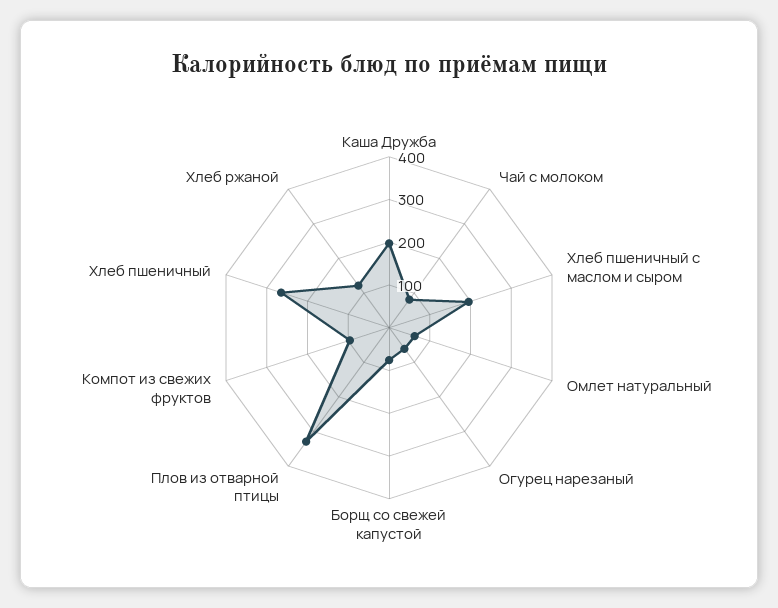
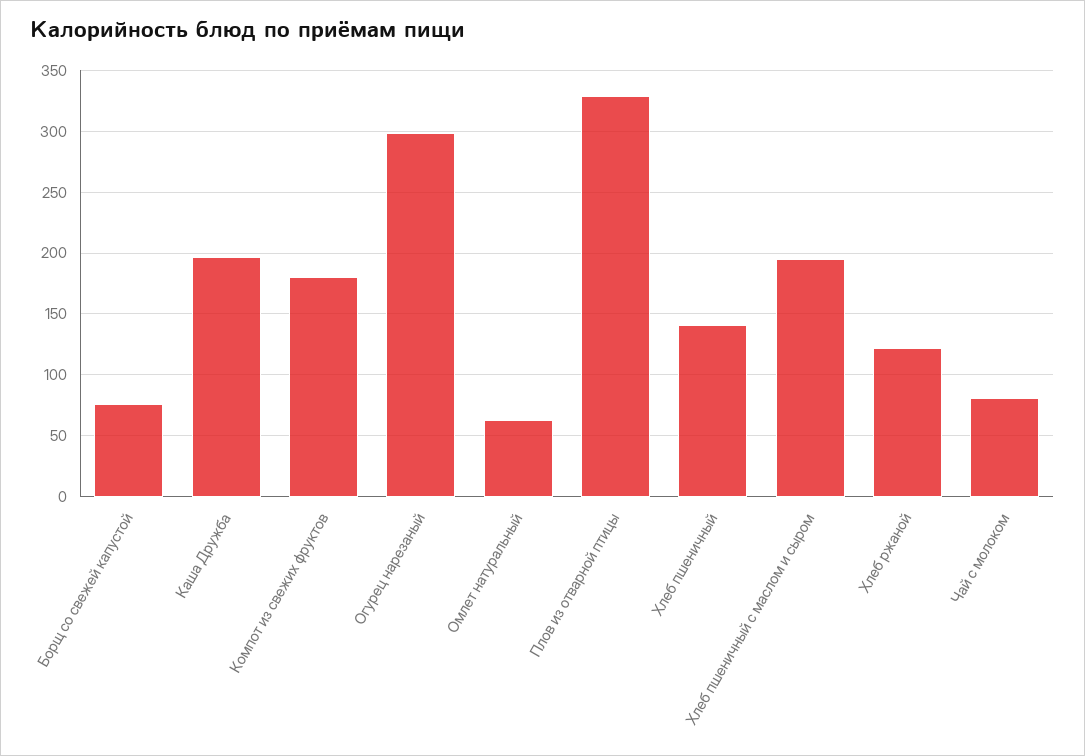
  {
    "Каша Дружба": 195,
    "Чай с молоком": 80,
    "Хлеб пшеничный с маслом и сыром": 195,
    "Омлет натуральный": 65,
-   "Огурец нарезаный": 60,
+   "Огурец нарезаный": 300,
    "Борщ со свежей капустой": 75,
    "Плов из отварной птицы": 330,
-   "Компот из свежих фруктов": 100,
+   "Компот из свежих фруктов": 180,
-   "Хлеб пшеничный": 260,
+   "Хлеб пшеничный": 140,
    "Хлеб ржаной": 120
  }

